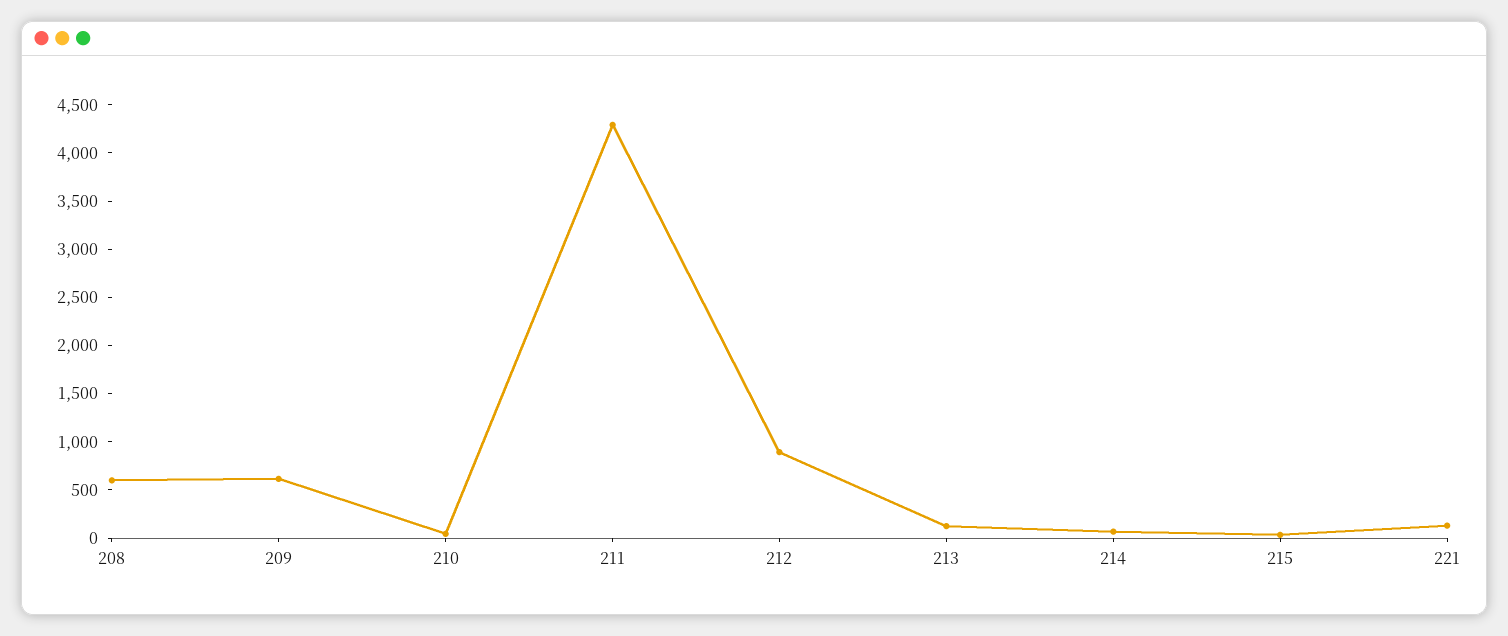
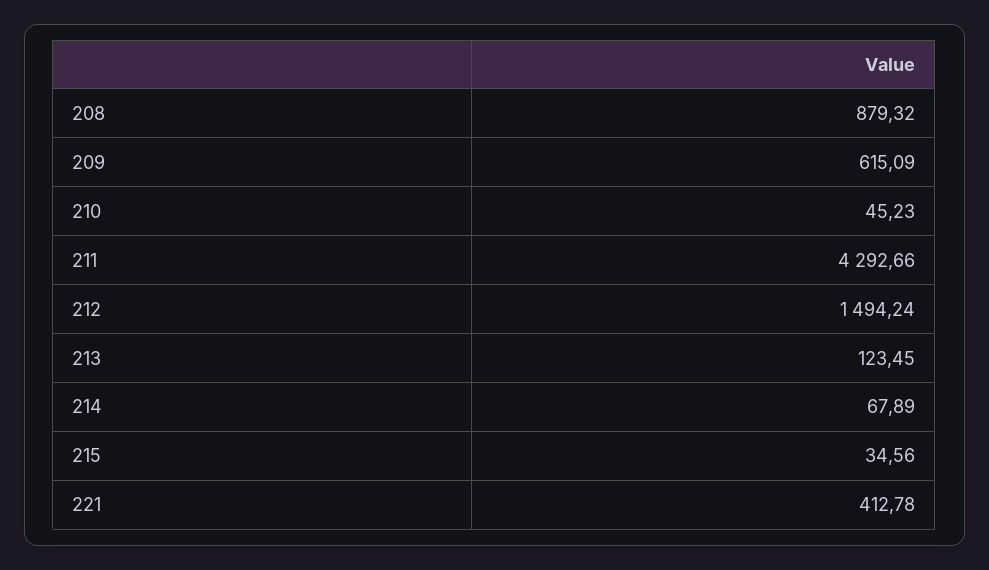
  {
-   "208": 600,
+   "208": 879.32,
    "209": 615.09,
    "210": 45.23,
    "211": 4292.66,
-   "212": 900,
+   "212": 1494.24,
    "213": 123.45,
    "214": 67.89,
    "215": 34.56,
-   "221": 100
+   "221": 412.78
  }

